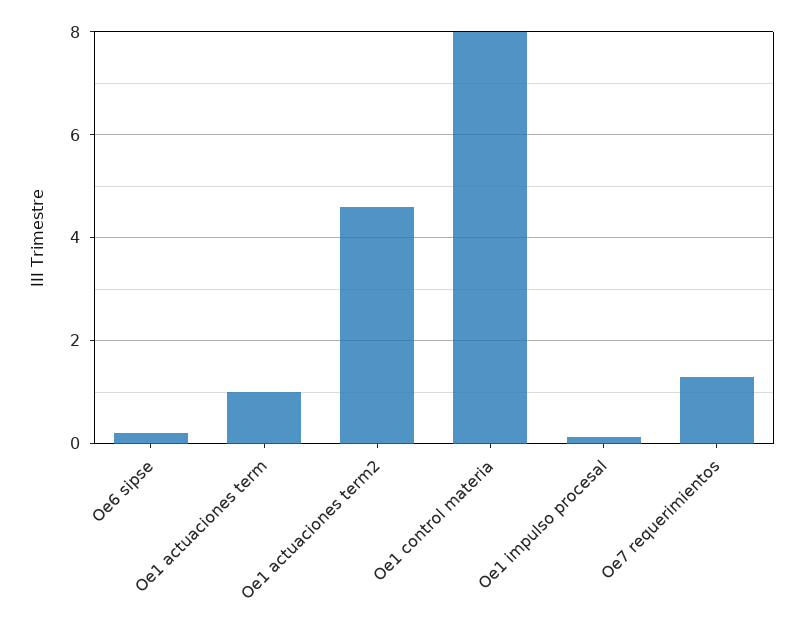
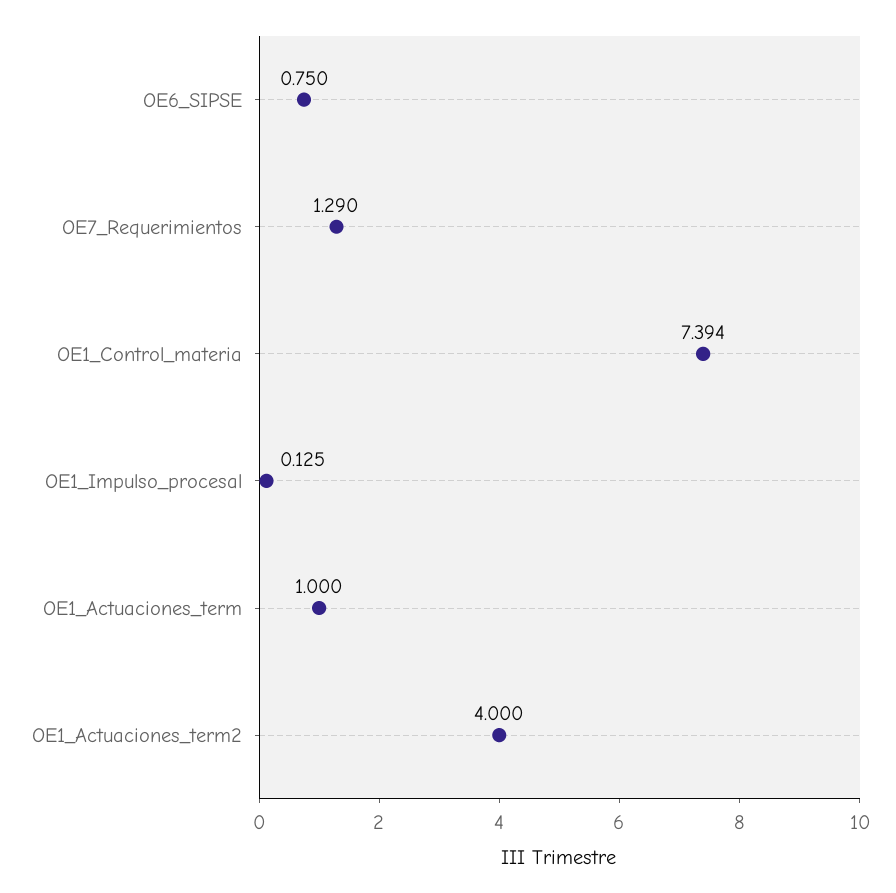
  {
-   "Oe6 sipse": 0.2,
+   "Oe6 sipse": 0.75,
    "Oe1 actuaciones term": 1,
-   "Oe1 actuaciones term2": 4.6,
+   "Oe1 actuaciones term2": 4,
-   "Oe1 control materia": 8,
+   "Oe1 control materia": 7.394,
    "Oe1 impulso procesal": 0.125,
    "Oe7 requerimientos": 1.29
  }

